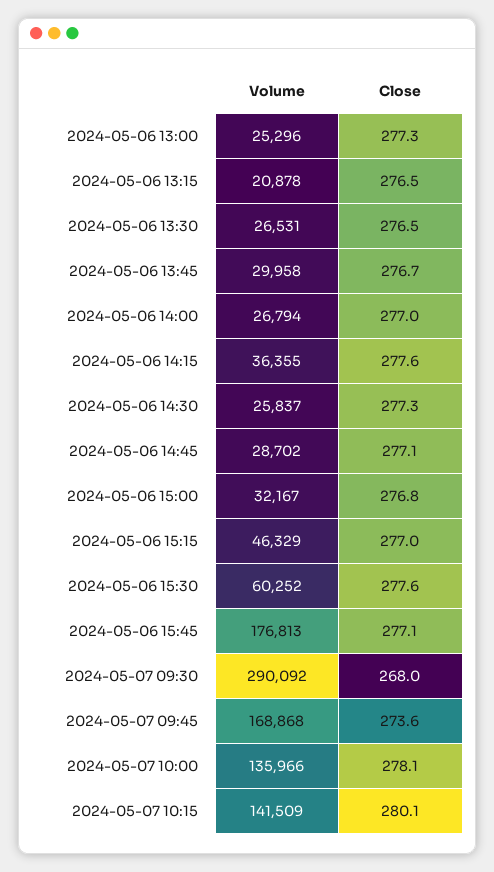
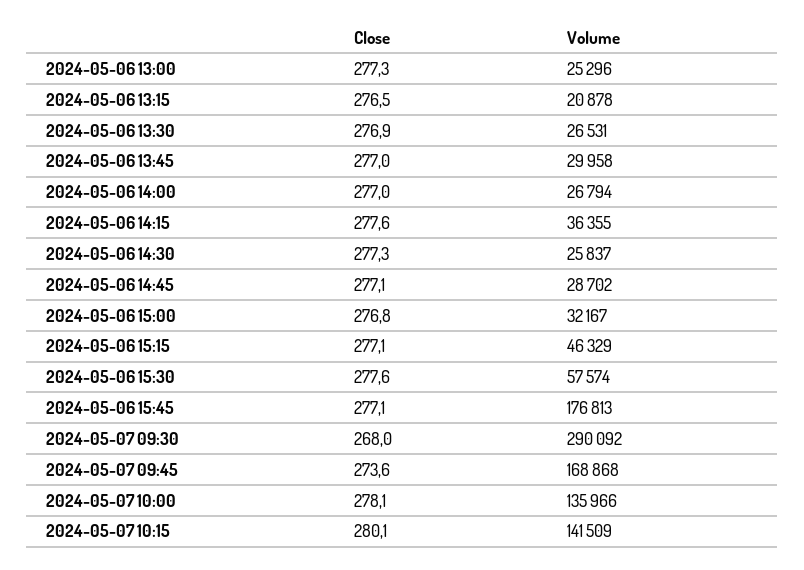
  {
    "Volume": {
      "2024-05-06 13:00": 25296,
      "2024-05-06 13:15": 20878,
      "2024-05-06 13:30": 26531,
      "2024-05-06 13:45": 29958,
      "2024-05-06 14:00": 26794,
      "2024-05-06 14:15": 36355,
      "2024-05-06 14:30": 25837,
      "2024-05-06 14:45": 28702,
      "2024-05-06 15:00": 32167,
      "2024-05-06 15:15": 46329,
-     "2024-05-06 15:30": 60252,
+     "2024-05-06 15:30": 57574,
      "2024-05-06 15:45": 176813,
      "2024-05-07 09:30": 290092,
      "2024-05-07 09:45": 168868,
      "2024-05-07 10:00": 135966,
      "2024-05-07 10:15": 141509
    },
    "Close": {
      "2024-05-06 13:00": 277.3,
      "2024-05-06 13:15": 276.5,
-     "2024-05-06 13:30": 276.5,
+     "2024-05-06 13:30": 276.9,
-     "2024-05-06 13:45": 276.7,
+     "2024-05-06 13:45": 277,
      "2024-05-06 14:00": 277,
      "2024-05-06 14:15": 277.6,
      "2024-05-06 14:30": 277.3,
      "2024-05-06 14:45": 277.1,
      "2024-05-06 15:00": 276.8,
-     "2024-05-06 15:15": 277,
+     "2024-05-06 15:15": 277.1,
      "2024-05-06 15:30": 277.6,
      "2024-05-06 15:45": 277.1,
      "2024-05-07 09:30": 268,
      "2024-05-07 09:45": 273.6,
      "2024-05-07 10:00": 278.1,
      "2024-05-07 10:15": 280.1
    }
  }

